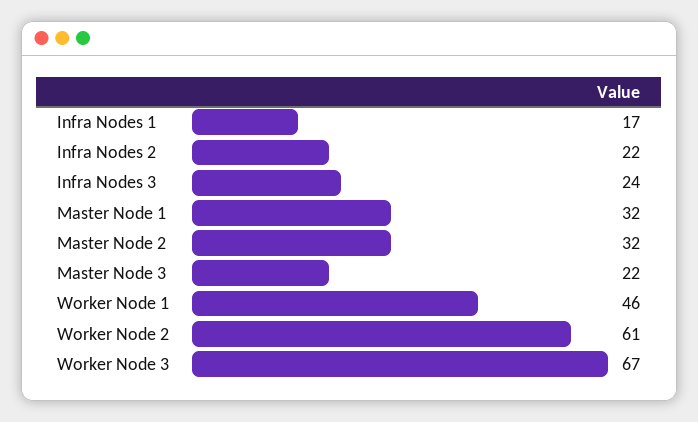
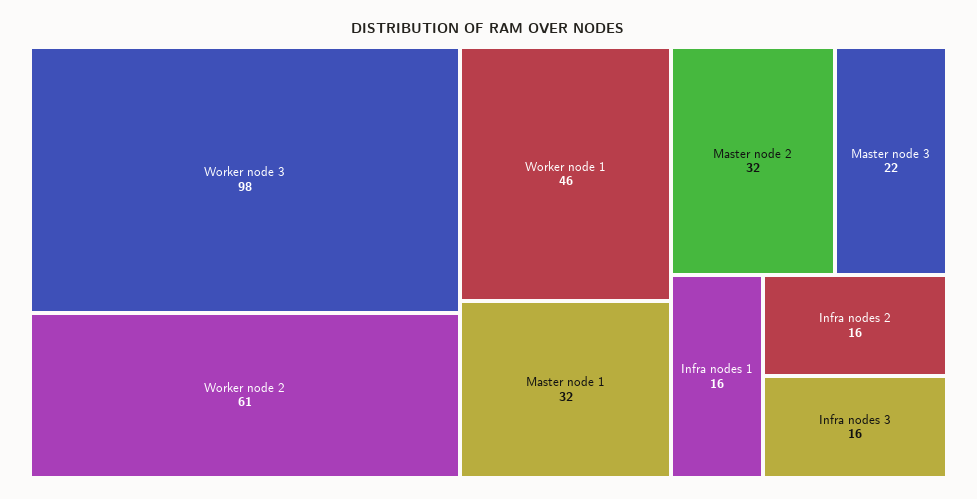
  {
-   "Infra Nodes 1": 17,
+   "Infra Nodes 1": 16,
-   "Infra Nodes 2": 22,
+   "Infra Nodes 2": 16,
-   "Infra Nodes 3": 24,
+   "Infra Nodes 3": 16,
    "Master Node 1": 32,
    "Master Node 2": 32,
    "Master Node 3": 22,
    "Worker Node 1": 46,
    "Worker Node 2": 61,
-   "Worker Node 3": 67
+   "Worker Node 3": 98
  }

